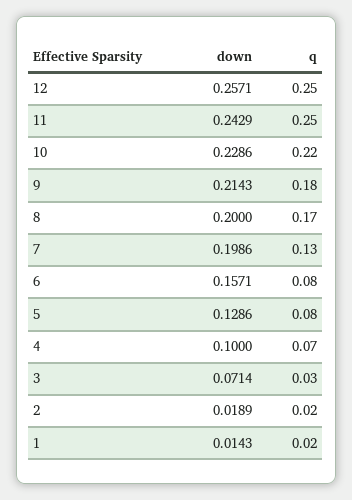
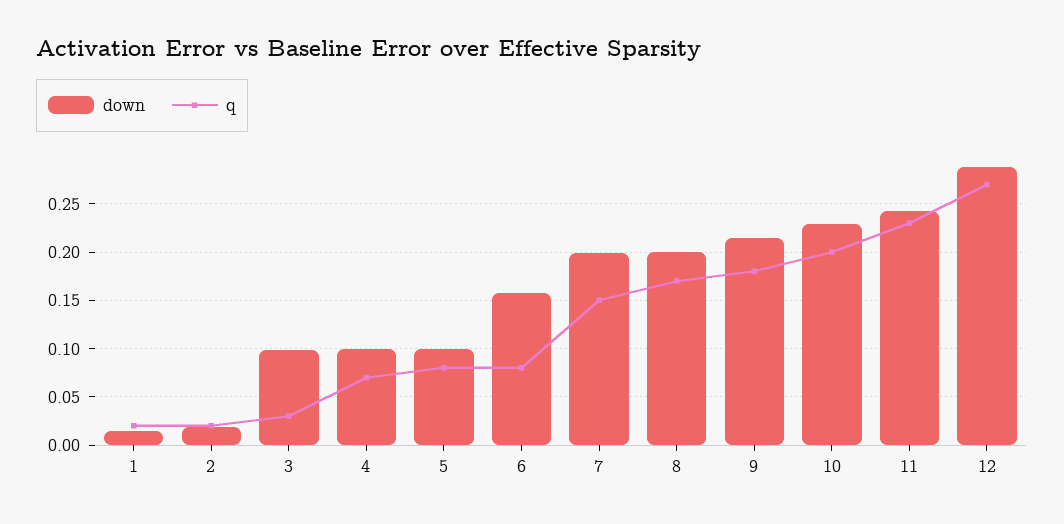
  {
    "down": {
-     "12": 0.2571,
+     "12": 0.29,
      "11": 0.2429,
      "10": 0.2286,
      "9": 0.2143,
      "8": 0.2,
      "7": 0.1986,
      "6": 0.1571,
-     "5": 0.1286,
+     "5": 0.1,
      "4": 0.1,
-     "3": 0.0714,
+     "3": 0.1,
      "2": 0.0189,
      "1": 0.0143
    },
    "q": {
-     "12": 0.25,
+     "12": 0.27,
-     "11": 0.25,
+     "11": 0.23,
-     "10": 0.22,
+     "10": 0.2,
      "9": 0.18,
      "8": 0.17,
-     "7": 0.13,
+     "7": 0.15,
      "6": 0.08,
      "5": 0.08,
      "4": 0.07,
      "3": 0.03,
      "2": 0.02,
      "1": 0.02
    }
  }

